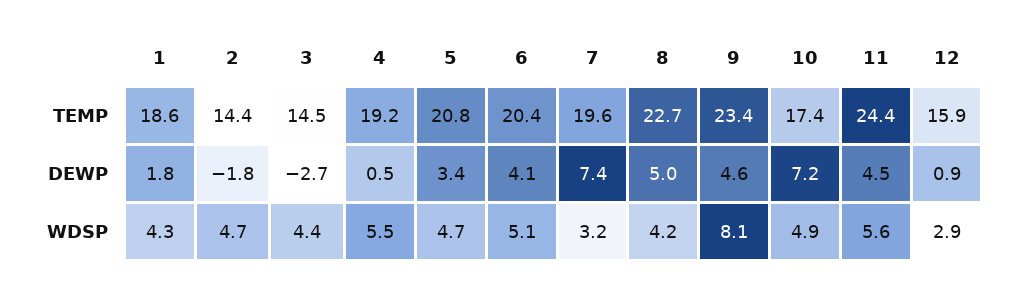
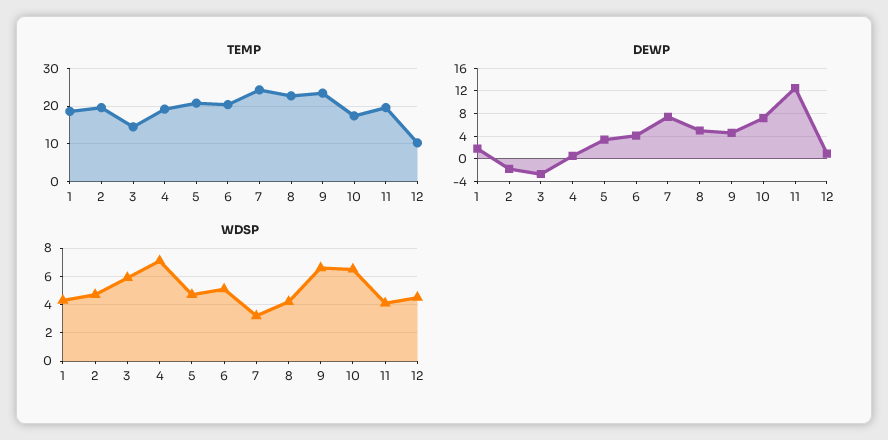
  {
    "TEMP": {
      "1": 18.6,
-     "2": 14.4,
+     "2": 20,
      "3": 14.5,
      "4": 19.2,
      "5": 20.8,
      "6": 20.4,
-     "7": 19.6,
+     "7": 24,
      "8": 22.7,
      "9": 23.4,
      "10": 17.4,
-     "11": 24.4,
+     "11": 20,
-     "12": 15.9
+     "12": 10
    },
    "DEWP": {
      "1": 1.8,
      "2": -1.8,
      "3": -2.7,
      "4": 0.5,
      "5": 3.4,
      "6": 4.1,
      "7": 7.4,
      "8": 5,
      "9": 4.6,
      "10": 7.2,
-     "11": 4.5,
+     "11": 12,
      "12": 0.9
    },
    "WDSP": {
      "1": 4.3,
      "2": 4.7,
-     "3": 4.4,
+     "3": 6,
-     "4": 5.5,
+     "4": 7,
      "5": 4.7,
      "6": 5.1,
      "7": 3.2,
      "8": 4.2,
-     "9": 8.1,
+     "9": 6.5,
-     "10": 4.9,
+     "10": 6.5,
-     "11": 5.6,
+     "11": 4,
-     "12": 2.9
+     "12": 4.5
    }
  }

